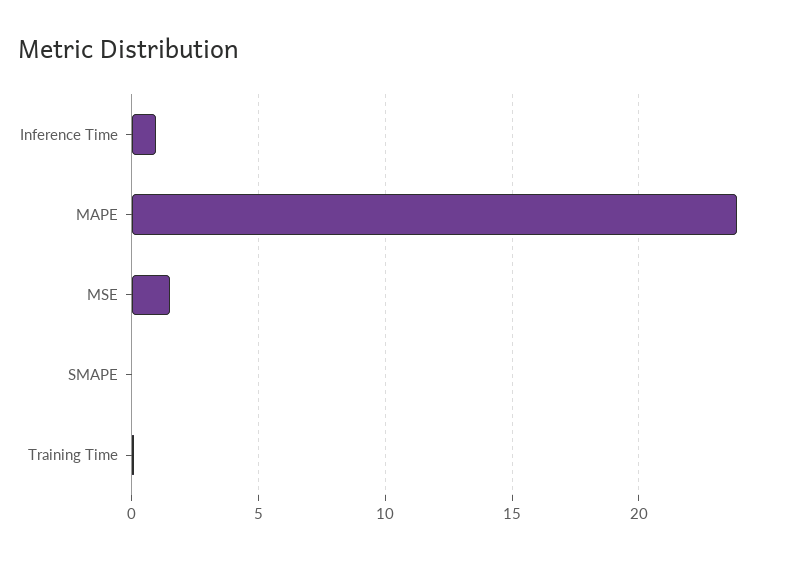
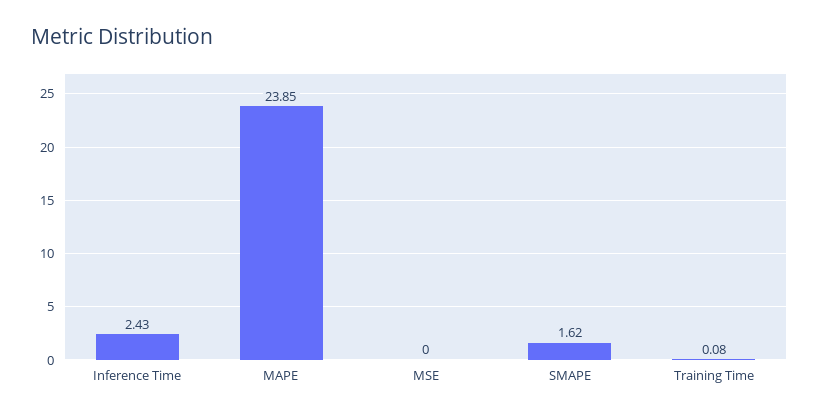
  {
-   "Inference Time": 1,
+   "Inference Time": 2.43,
    "MAPE": 23.85,
-   "MSE": 1.5,
+   "MSE": 0,
-   "SMAPE": 0,
+   "SMAPE": 1.62,
    "Training Time": 0.08
  }

